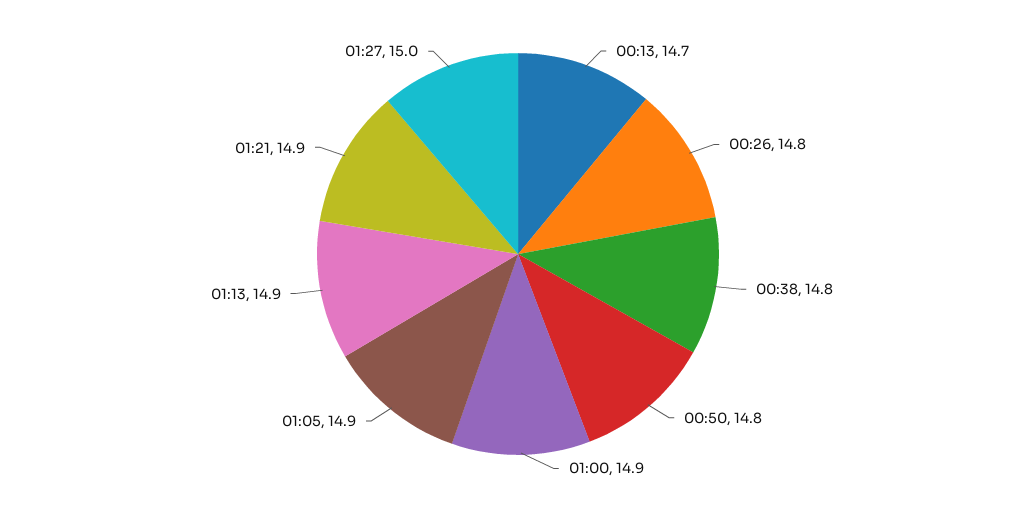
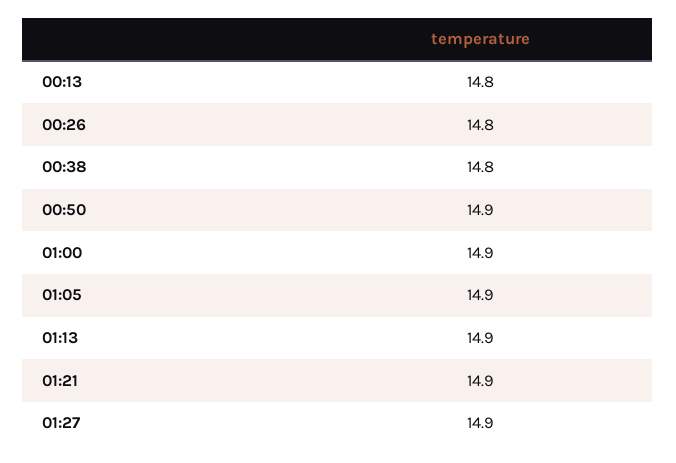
  {
-   "00:13": 14.7,
+   "00:13": 14.8,
    "00:26": 14.8,
    "00:38": 14.8,
-   "00:50": 14.8,
+   "00:50": 14.9,
    "01:00": 14.9,
    "01:05": 14.9,
    "01:13": 14.9,
    "01:21": 14.9,
-   "01:27": 15
+   "01:27": 14.9
  }

